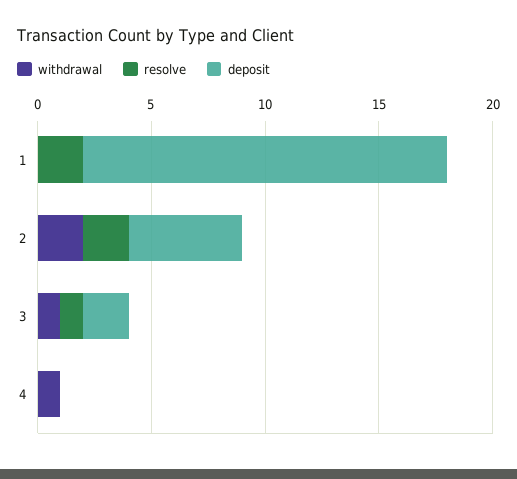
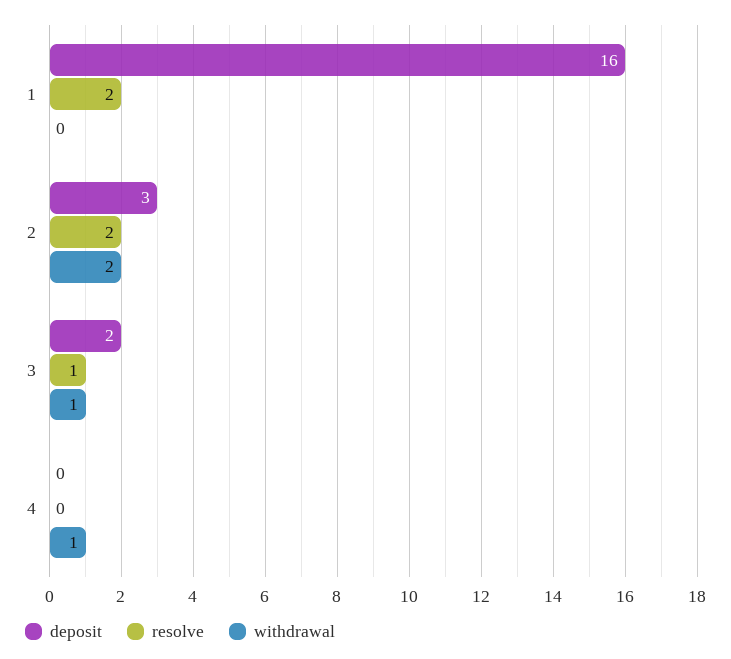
  {
    "withdrawal": {
      "1": 0,
      "2": 2,
      "3": 1,
      "4": 1
    },
    "resolve": {
      "1": 2,
      "2": 2,
      "3": 1,
      "4": 0
    },
    "deposit": {
      "1": 16,
-     "2": 5,
+     "2": 3,
      "3": 2,
      "4": 0
    }
  }

